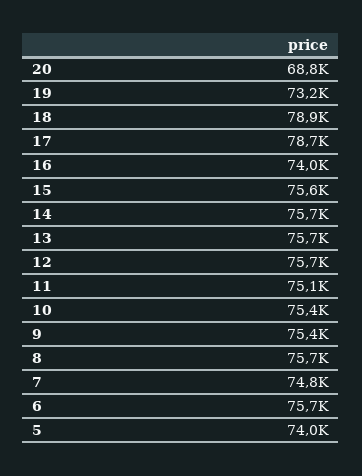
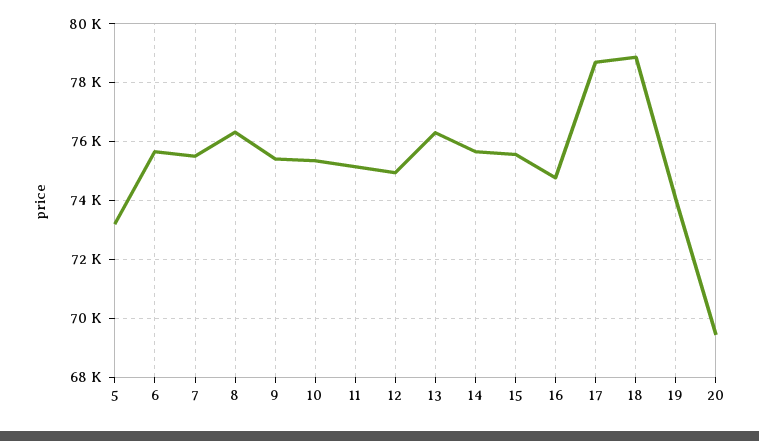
  {
-   "20": 68800,
+   "20": 69500,
-   "19": 73200,
+   "19": 74000,
    "18": 78900,
    "17": 78700,
-   "16": 74000,
+   "16": 74750,
    "15": 75600,
    "14": 75700,
-   "13": 75700,
+   "13": 76250,
-   "12": 75700,
+   "12": 75000,
    "11": 75100,
    "10": 75400,
    "9": 75400,
-   "8": 75700,
+   "8": 76250,
-   "7": 74800,
+   "7": 75500,
    "6": 75700,
-   "5": 74000
+   "5": 73250
  }

